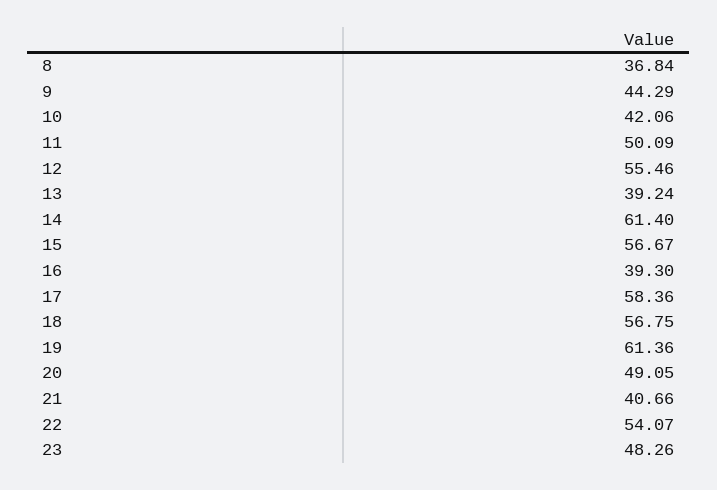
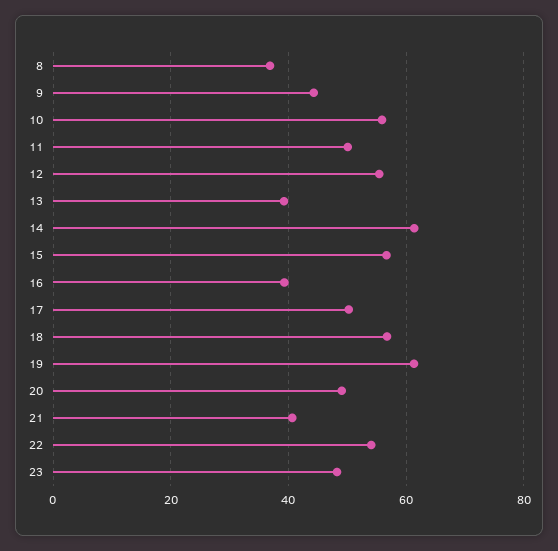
  {
    "8": 36.84,
    "9": 44.29,
-   "10": 42.06,
+   "10": 56,
    "11": 50.09,
    "12": 55.46,
    "13": 39.24,
    "14": 61.4,
    "15": 56.67,
    "16": 39.3,
-   "17": 58.36,
+   "17": 50,
    "18": 56.75,
    "19": 61.36,
    "20": 49.05,
    "21": 40.66,
    "22": 54.07,
    "23": 48.26
  }

